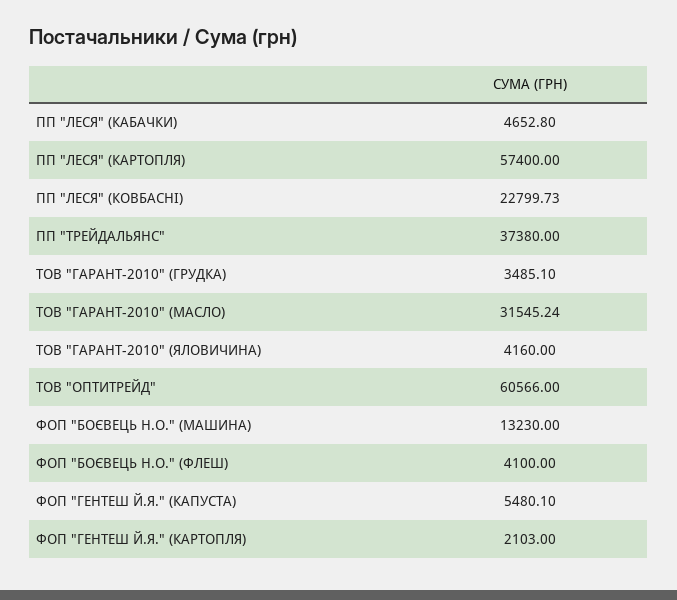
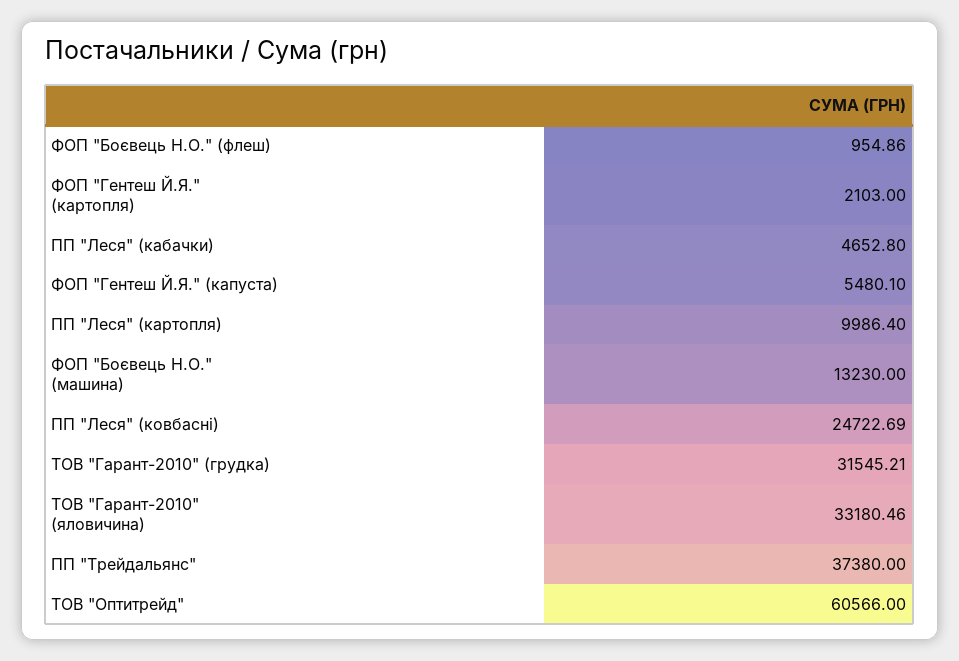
  {
    "ПП \"ЛЕСЯ\" (КАБАЧКИ)": 4652.8,
-   "ПП \"ЛЕСЯ\" (КАРТОПЛЯ)": 57400,
+   "ПП \"ЛЕСЯ\" (КАРТОПЛЯ)": 9986.4,
-   "ПП \"ЛЕСЯ\" (КОВБАСНІ)": 22799.73,
+   "ПП \"ЛЕСЯ\" (КОВБАСНІ)": 24722.69,
    "ПП \"ТРЕЙДАЛЬЯНС\"": 37380,
-   "ТОВ \"ГАРАНТ-2010\" (ГРУДКА)": 3485.1,
+   "ТОВ \"ГАРАНТ-2010\" (ГРУДКА)": 31545.21,
-   "ТОВ \"ГАРАНТ-2010\" (МАСЛО)": 31545.24,
-   "ТОВ \"ГАРАНТ-2010\" (ЯЛОВИЧИНА)": 4160,
+   "ТОВ \"ГАРАНТ-2010\" (ЯЛОВИЧИНА)": 33180.46,
    "ТОВ \"ОПТИТРЕЙД\"": 60566,
    "ФОП \"БОЄВЕЦЬ Н.О.\" (МАШИНА)": 13230,
-   "ФОП \"БОЄВЕЦЬ Н.О.\" (ФЛЕШ)": 4100,
+   "ФОП \"БОЄВЕЦЬ Н.О.\" (ФЛЕШ)": 954.86,
    "ФОП \"ГЕНТЕШ Й.Я.\" (КАПУСТА)": 5480.1,
    "ФОП \"ГЕНТЕШ Й.Я.\" (КАРТОПЛЯ)": 2103
  }

